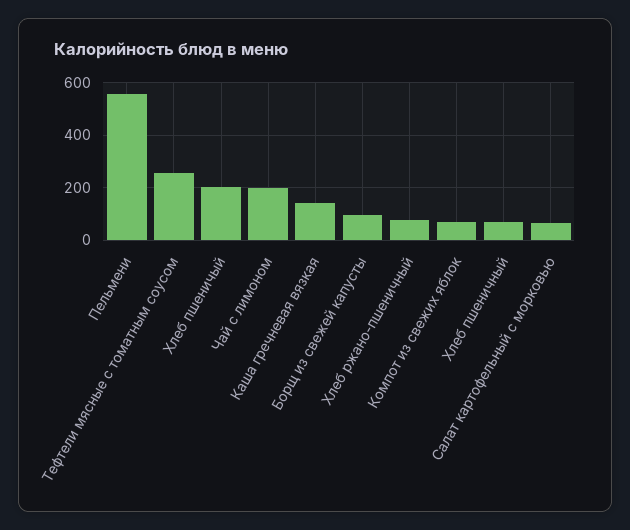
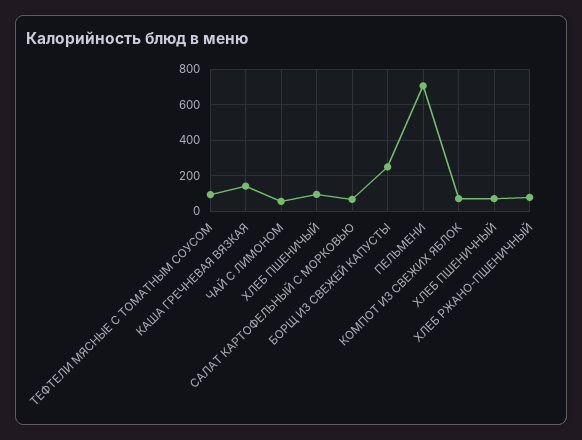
  {
-   "Пельмени": 550,
+   "Пельмени": 700,
-   "Тефтели мясные с томатным соусом": 250,
+   "Тефтели мясные с томатным соусом": 100,
-   "Хлеб пшеничый": 200,
+   "Хлеб пшеничый": 100,
-   "Чай с лимоном": 200,
+   "Чай с лимоном": 50,
    "Каша гречневая вязкая": 150,
-   "Борщ из свежей капусты": 100,
+   "Борщ из свежей капусты": 250,
    "Хлеб ржано-пшеничный": 75,
    "Компот из свежих яблок": 75,
    "Хлеб пшеничный": 75,
    "Салат картофельный с морковью": 75
  }

